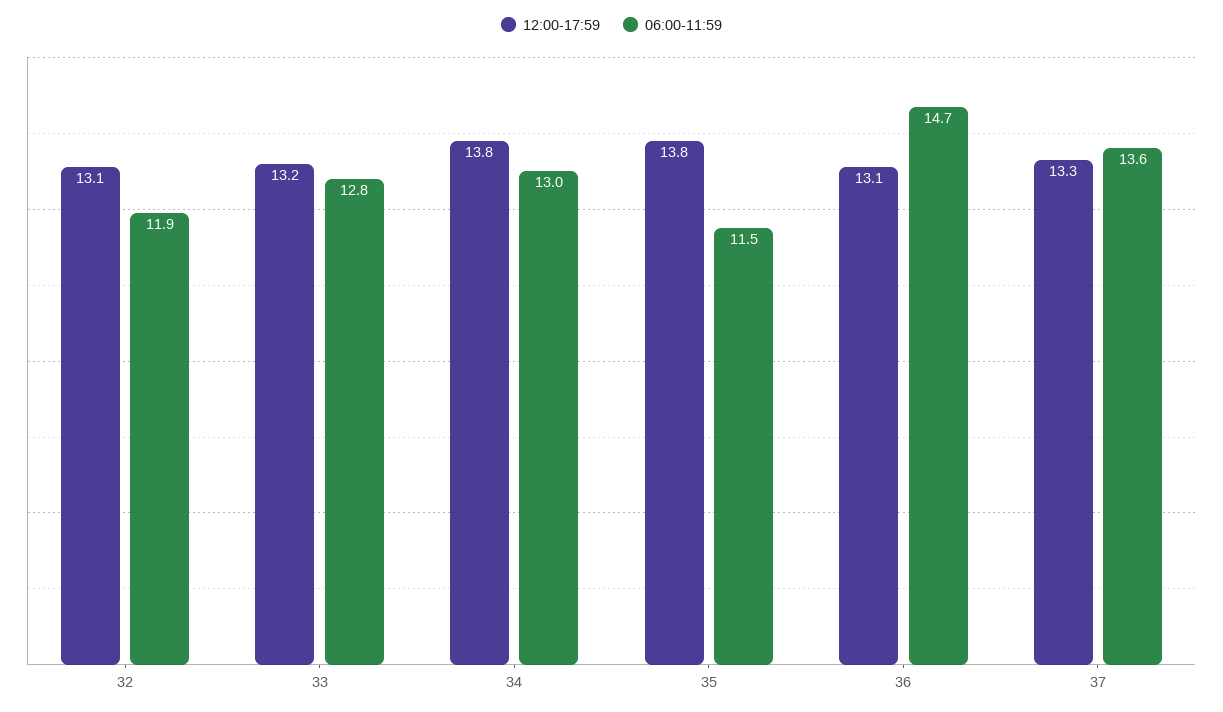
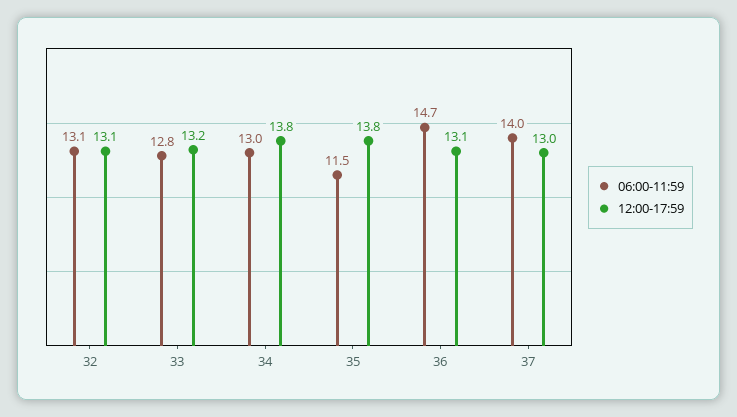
  {
    "12:00-17:59": {
      "32": 13.1,
      "33": 13.2,
      "34": 13.8,
      "35": 13.8,
      "36": 13.1,
-     "37": 13.3
+     "37": 13
    },
    "06:00-11:59": {
-     "32": 11.9,
+     "32": 13.1,
      "33": 12.8,
      "34": 13,
      "35": 11.5,
      "36": 14.7,
-     "37": 13.6
+     "37": 14
    }
  }

